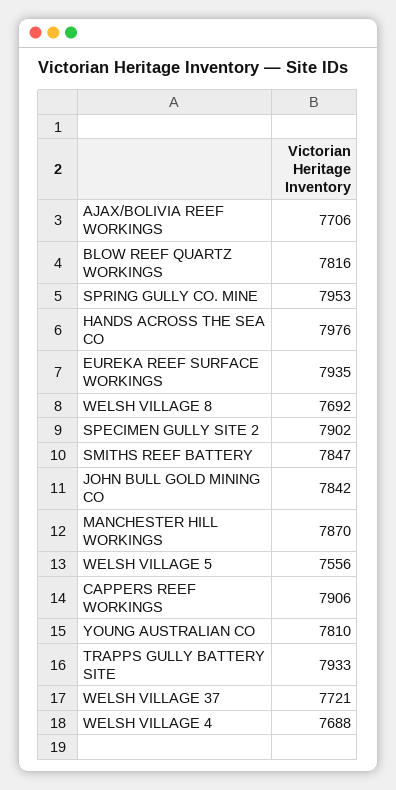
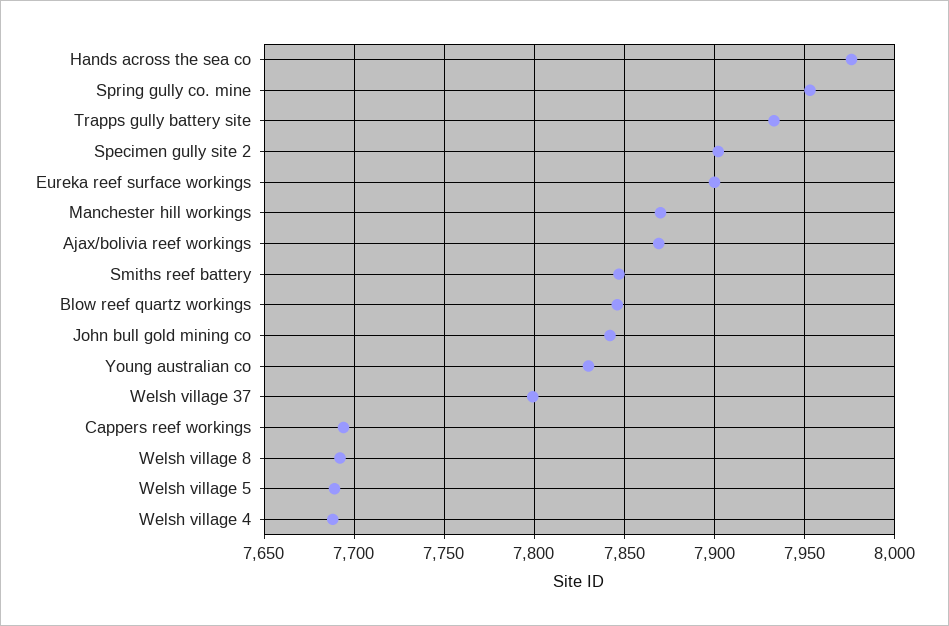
  {
-   "AJAX/BOLIVIA REEF WORKINGS": 7706,
+   "AJAX/BOLIVIA REEF WORKINGS": 7870,
-   "BLOW REEF QUARTZ WORKINGS": 7816,
+   "BLOW REEF QUARTZ WORKINGS": 7845,
    "SPRING GULLY CO. MINE": 7953,
    "HANDS ACROSS THE SEA CO": 7976,
-   "EUREKA REEF SURFACE WORKINGS": 7935,
+   "EUREKA REEF SURFACE WORKINGS": 7900,
    "WELSH VILLAGE 8": 7692,
    "SPECIMEN GULLY SITE 2": 7902,
    "SMITHS REEF BATTERY": 7847,
    "JOHN BULL GOLD MINING CO": 7842,
    "MANCHESTER HILL WORKINGS": 7870,
-   "WELSH VILLAGE 5": 7556,
+   "WELSH VILLAGE 5": 7690,
-   "CAPPERS REEF WORKINGS": 7906,
+   "CAPPERS REEF WORKINGS": 7695,
-   "YOUNG AUSTRALIAN CO": 7810,
+   "YOUNG AUSTRALIAN CO": 7830,
    "TRAPPS GULLY BATTERY SITE": 7933,
-   "WELSH VILLAGE 37": 7721,
+   "WELSH VILLAGE 37": 7800,
    "WELSH VILLAGE 4": 7688
  }

